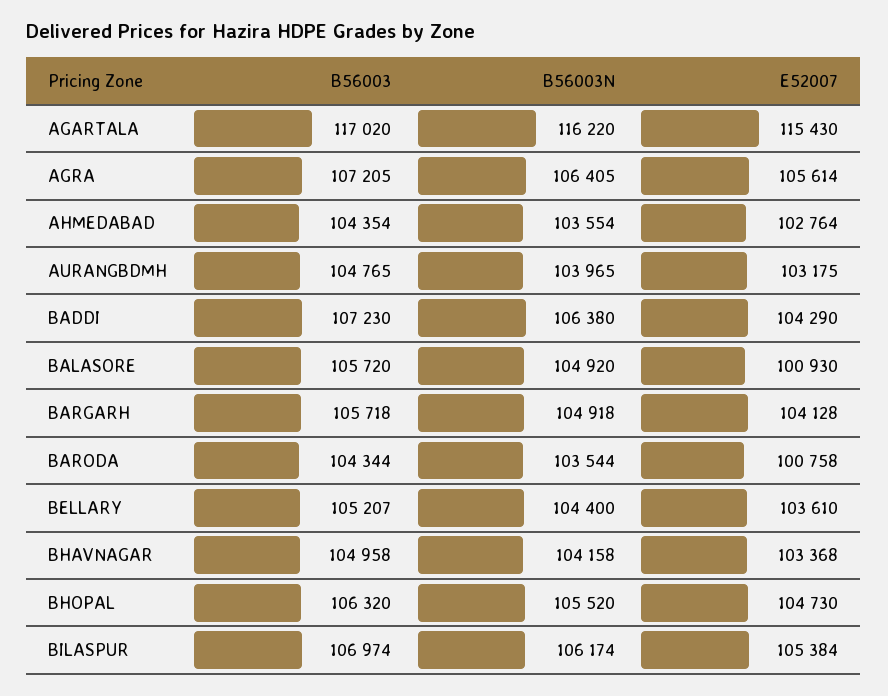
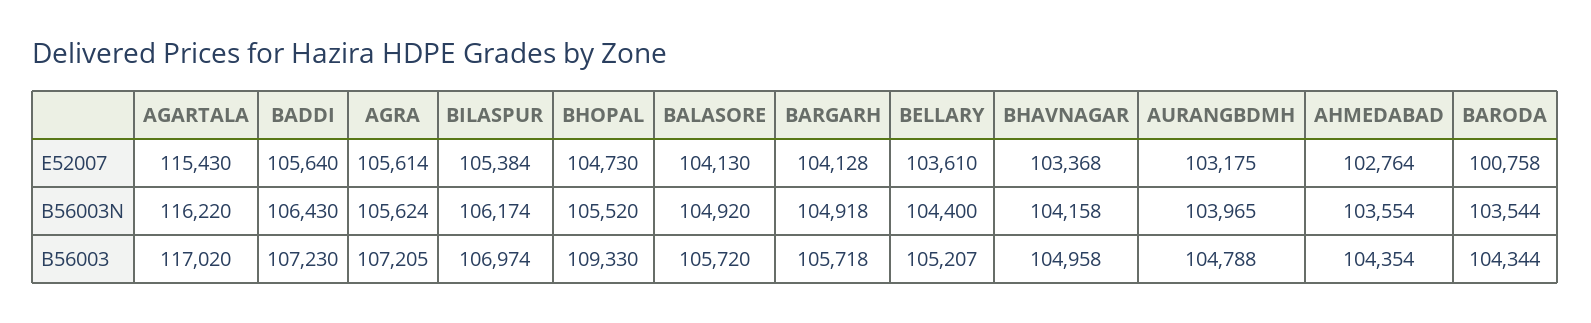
  {
    "B56003": {
      "AGARTALA": 117020,
      "AGRA": 107205,
      "AHMEDABAD": 104354,
-     "AURANGBDMH": 104765,
+     "AURANGBDMH": 104788,
      "BADDI": 107230,
      "BALASORE": 105720,
      "BARGARH": 105718,
      "BARODA": 104344,
      "BELLARY": 105207,
      "BHAVNAGAR": 104958,
-     "BHOPAL": 106320,
+     "BHOPAL": 109330,
      "BILASPUR": 106974
    },
    "B56003N": {
      "AGARTALA": 116220,
-     "AGRA": 106405,
+     "AGRA": 105624,
      "AHMEDABAD": 103554,
      "AURANGBDMH": 103965,
-     "BADDI": 106380,
+     "BADDI": 106430,
      "BALASORE": 104920,
      "BARGARH": 104918,
      "BARODA": 103544,
      "BELLARY": 104400,
      "BHAVNAGAR": 104158,
      "BHOPAL": 105520,
      "BILASPUR": 106174
    },
    "E52007": {
      "AGARTALA": 115430,
      "AGRA": 105614,
      "AHMEDABAD": 102764,
      "AURANGBDMH": 103175,
-     "BADDI": 104290,
+     "BADDI": 105640,
-     "BALASORE": 100930,
+     "BALASORE": 104130,
      "BARGARH": 104128,
      "BARODA": 100758,
      "BELLARY": 103610,
      "BHAVNAGAR": 103368,
      "BHOPAL": 104730,
      "BILASPUR": 105384
    }
  }

